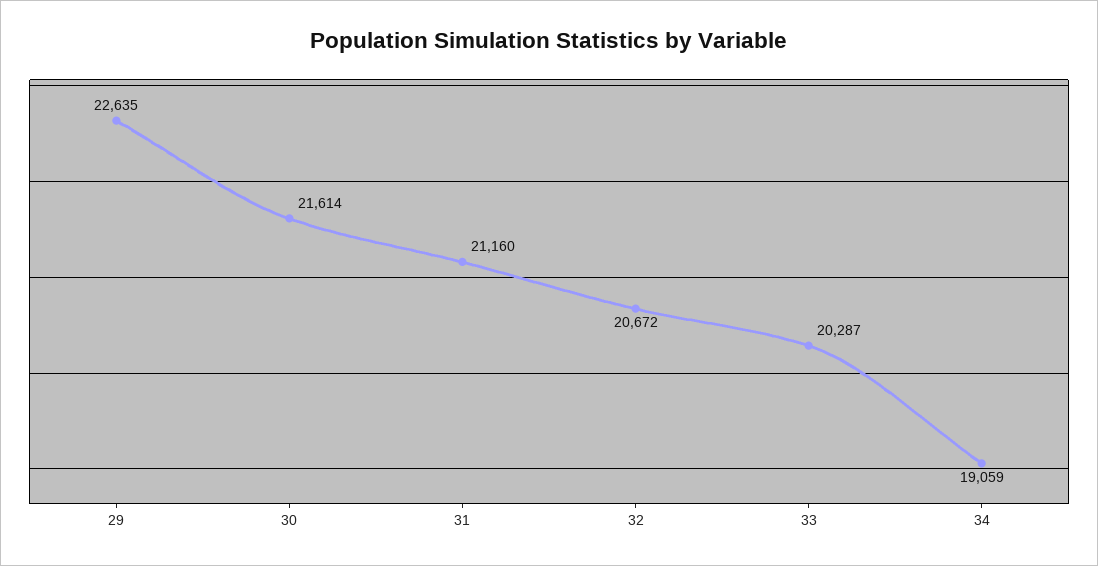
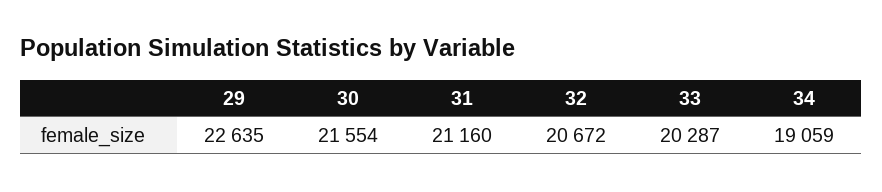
  {
    "29": 22635,
-   "30": 21614,
+   "30": 21554,
    "31": 21160,
    "32": 20672,
    "33": 20287,
    "34": 19059
  }

